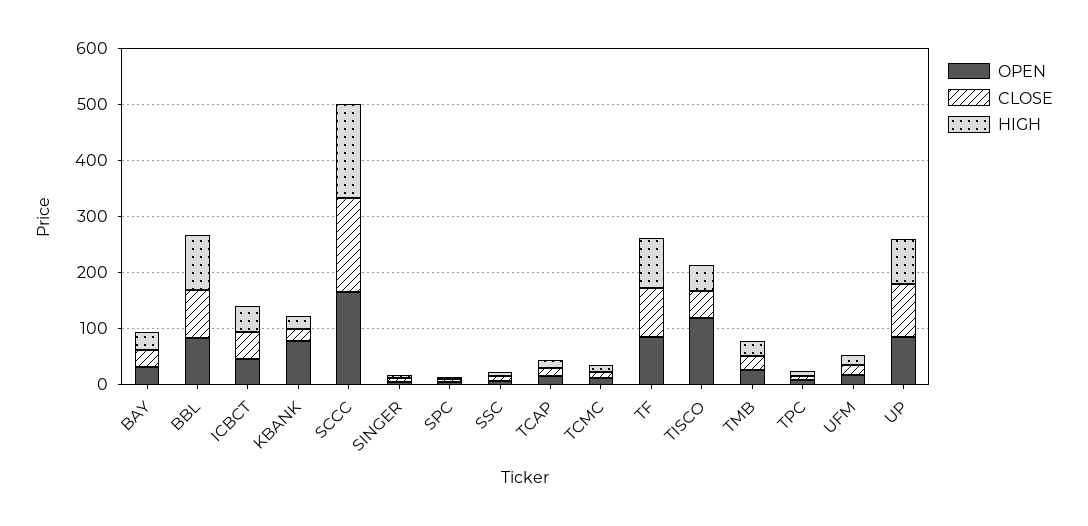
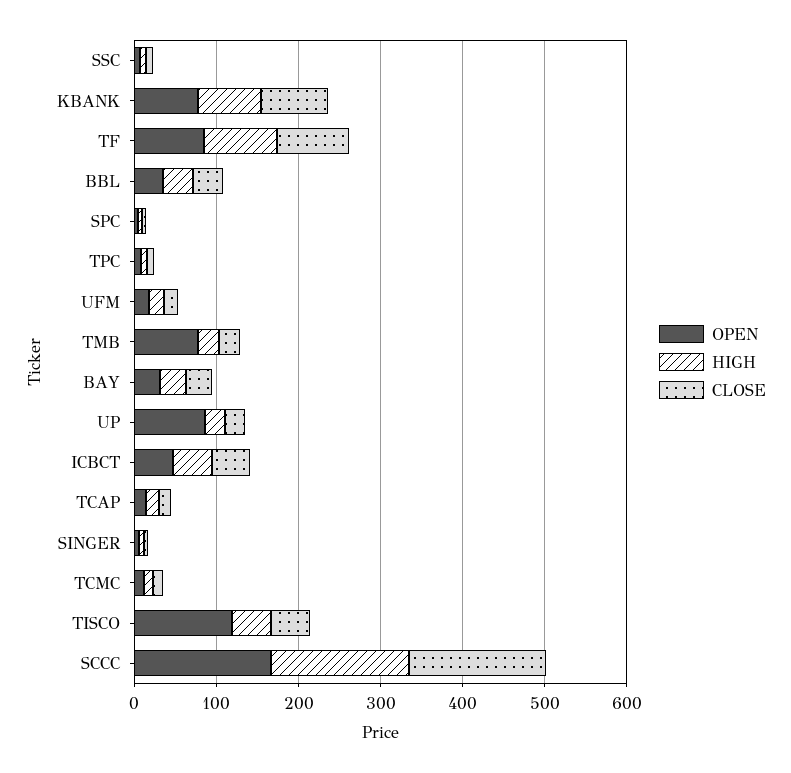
  {
    "OPEN": {
      "BAY": 40,
-     "BBL": 80,
+     "BBL": 40,
      "ICBCT": 40,
      "KBANK": 80,
      "SCCC": 160,
      "SINGER": 0,
      "SPC": 0,
      "SSC": 0,
      "TCAP": 20,
      "TCMC": 20,
      "TF": 80,
      "TISCO": 120,
-     "TMB": 20,
+     "TMB": 80,
      "TPC": 0,
      "UFM": 20,
      "UP": 80
    },
    "CLOSE": {
      "BAY": 40,
-     "BBL": 80,
+     "BBL": 40,
      "ICBCT": 40,
-     "KBANK": 20,
+     "KBANK": 80,
      "SCCC": 160,
      "SINGER": 0,
      "SPC": 0,
      "SSC": 0,
      "TCAP": 20,
      "TCMC": 20,
      "TF": 80,
      "TISCO": 40,
      "TMB": 20,
      "TPC": 0,
      "UFM": 20,
-     "UP": 100
+     "UP": 20
    },
    "HIGH": {
      "BAY": 40,
-     "BBL": 100,
+     "BBL": 40,
      "ICBCT": 40,
-     "KBANK": 20,
+     "KBANK": 80,
      "SCCC": 160,
      "SINGER": 0,
      "SPC": 0,
      "SSC": 0,
      "TCAP": 20,
      "TCMC": 20,
      "TF": 80,
      "TISCO": 40,
      "TMB": 20,
      "TPC": 0,
      "UFM": 20,
-     "UP": 80
+     "UP": 20
    }
  }

